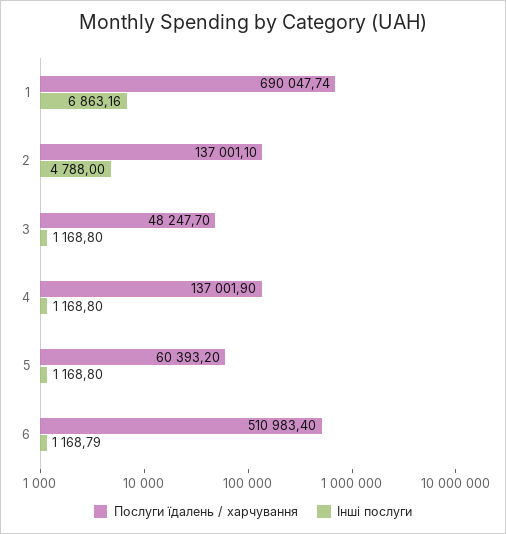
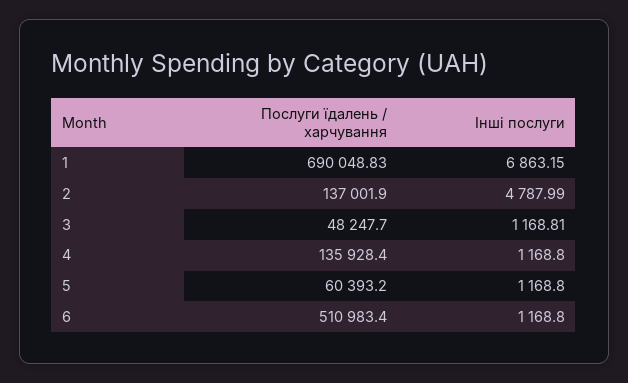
  {
    "Послуги їдалень / харчування": {
-     "1": 690047.74,
+     "1": 690048.83,
-     "2": 137001.1,
+     "2": 137001.9,
      "3": 48247.7,
-     "4": 137001.9,
+     "4": 135928.4,
      "5": 60393.2,
      "6": 510983.4
    },
    "Інші послуги": {
-     "1": 6863.16,
+     "1": 6863.15,
-     "2": 4788,
+     "2": 4787.99,
-     "3": 1168.8,
+     "3": 1168.81,
      "4": 1168.8,
      "5": 1168.8,
-     "6": 1168.79
+     "6": 1168.8
    }
  }

